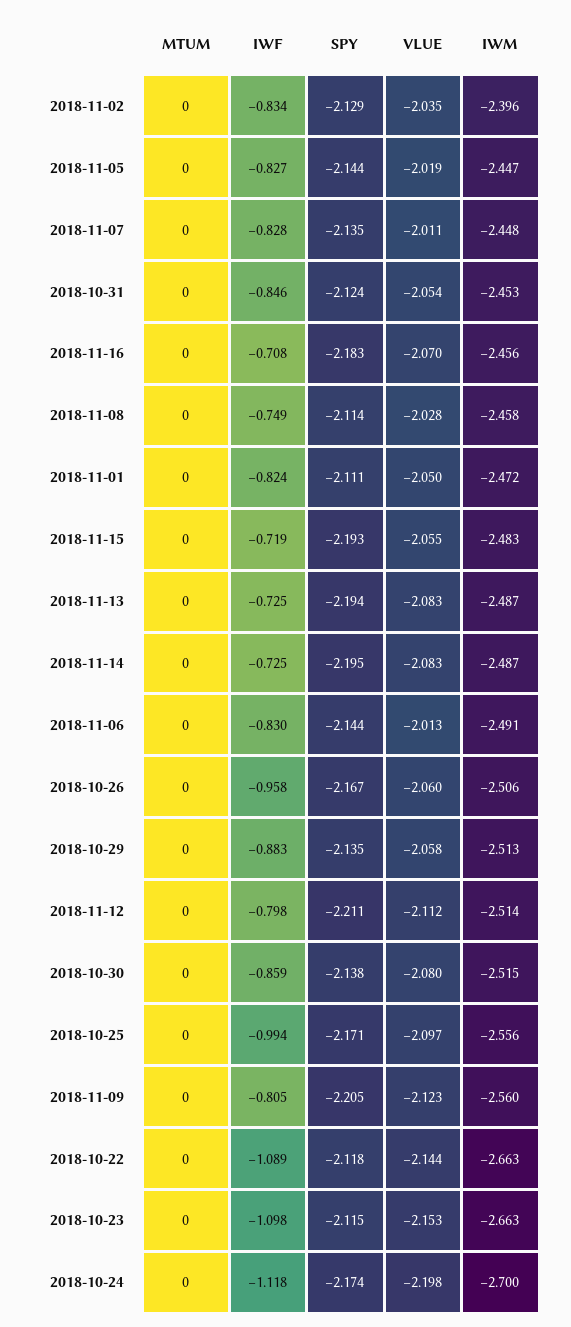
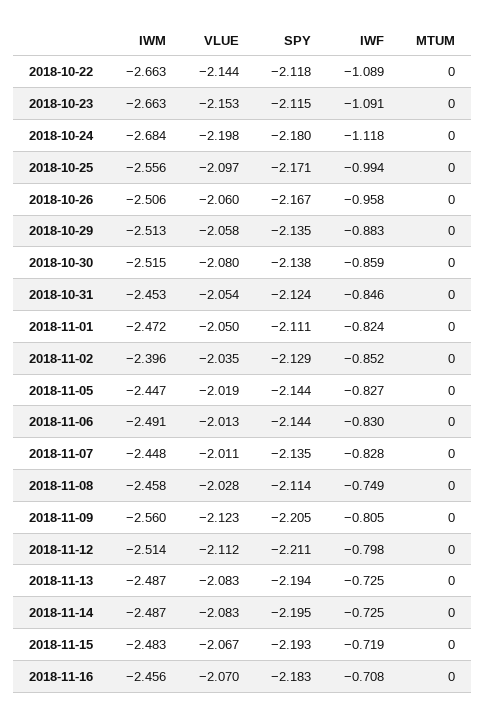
  {
    "MTUM": {
      "2018-11-02": 0,
      "2018-11-05": 0,
      "2018-11-07": 0,
      "2018-10-31": 0,
      "2018-11-16": 0,
      "2018-11-08": 0,
      "2018-11-01": 0,
      "2018-11-15": 0,
      "2018-11-13": 0,
      "2018-11-14": 0,
      "2018-11-06": 0,
      "2018-10-26": 0,
      "2018-10-29": 0,
      "2018-11-12": 0,
      "2018-10-30": 0,
      "2018-10-25": 0,
      "2018-11-09": 0,
      "2018-10-22": 0,
      "2018-10-23": 0,
      "2018-10-24": 0
    },
    "IWF": {
-     "2018-11-02": -0.834,
+     "2018-11-02": -0.852,
      "2018-11-05": -0.827,
      "2018-11-07": -0.828,
      "2018-10-31": -0.846,
      "2018-11-16": -0.708,
      "2018-11-08": -0.749,
      "2018-11-01": -0.824,
      "2018-11-15": -0.719,
      "2018-11-13": -0.725,
      "2018-11-14": -0.725,
      "2018-11-06": -0.83,
      "2018-10-26": -0.958,
      "2018-10-29": -0.883,
      "2018-11-12": -0.798,
      "2018-10-30": -0.859,
      "2018-10-25": -0.994,
      "2018-11-09": -0.805,
      "2018-10-22": -1.089,
-     "2018-10-23": -1.098,
+     "2018-10-23": -1.091,
      "2018-10-24": -1.118
    },
    "SPY": {
      "2018-11-02": -2.129,
      "2018-11-05": -2.144,
      "2018-11-07": -2.135,
      "2018-10-31": -2.124,
      "2018-11-16": -2.183,
      "2018-11-08": -2.114,
      "2018-11-01": -2.111,
      "2018-11-15": -2.193,
      "2018-11-13": -2.194,
      "2018-11-14": -2.195,
      "2018-11-06": -2.144,
      "2018-10-26": -2.167,
      "2018-10-29": -2.135,
      "2018-11-12": -2.211,
      "2018-10-30": -2.138,
      "2018-10-25": -2.171,
      "2018-11-09": -2.205,
      "2018-10-22": -2.118,
      "2018-10-23": -2.115,
-     "2018-10-24": -2.174
+     "2018-10-24": -2.18
    },
    "VLUE": {
      "2018-11-02": -2.035,
      "2018-11-05": -2.019,
      "2018-11-07": -2.011,
      "2018-10-31": -2.054,
      "2018-11-16": -2.07,
      "2018-11-08": -2.028,
      "2018-11-01": -2.05,
-     "2018-11-15": -2.055,
+     "2018-11-15": -2.067,
      "2018-11-13": -2.083,
      "2018-11-14": -2.083,
      "2018-11-06": -2.013,
      "2018-10-26": -2.06,
      "2018-10-29": -2.058,
      "2018-11-12": -2.112,
      "2018-10-30": -2.08,
      "2018-10-25": -2.097,
      "2018-11-09": -2.123,
      "2018-10-22": -2.144,
      "2018-10-23": -2.153,
      "2018-10-24": -2.198
    },
    "IWM": {
      "2018-11-02": -2.396,
      "2018-11-05": -2.447,
      "2018-11-07": -2.448,
      "2018-10-31": -2.453,
      "2018-11-16": -2.456,
      "2018-11-08": -2.458,
      "2018-11-01": -2.472,
      "2018-11-15": -2.483,
      "2018-11-13": -2.487,
      "2018-11-14": -2.487,
      "2018-11-06": -2.491,
      "2018-10-26": -2.506,
      "2018-10-29": -2.513,
      "2018-11-12": -2.514,
      "2018-10-30": -2.515,
      "2018-10-25": -2.556,
      "2018-11-09": -2.56,
      "2018-10-22": -2.663,
      "2018-10-23": -2.663,
-     "2018-10-24": -2.7
+     "2018-10-24": -2.684
    }
  }

